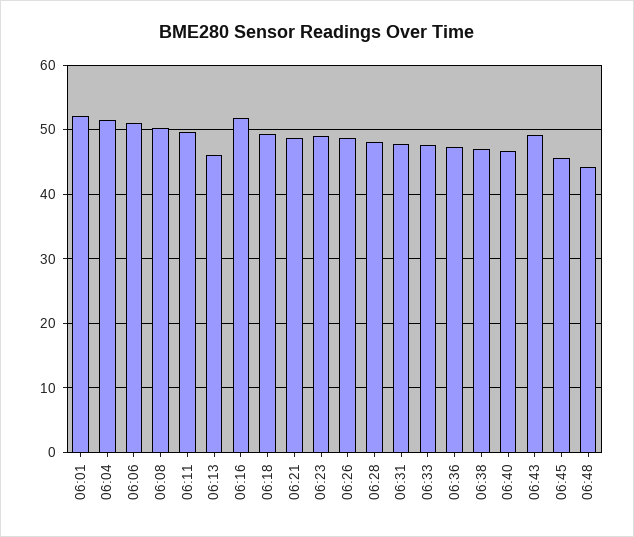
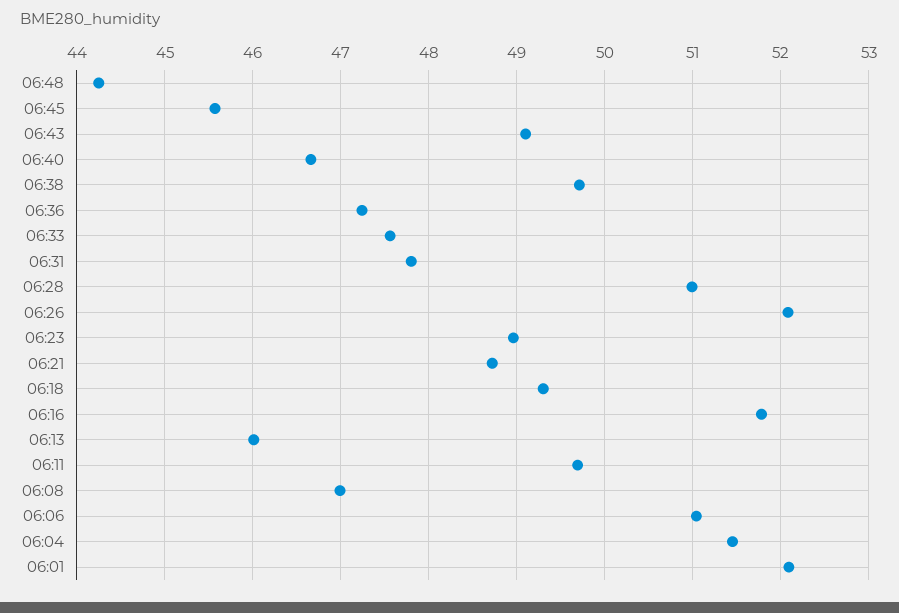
  {
    "06:01": 52.1,
    "06:04": 51.5,
    "06:06": 51,
-   "06:08": 50,
+   "06:08": 47,
    "06:11": 49.7,
    "06:13": 46,
    "06:16": 51.8,
    "06:18": 49.3,
    "06:21": 48.7,
    "06:23": 49,
-   "06:26": 49,
+   "06:26": 52.1,
-   "06:28": 48,
+   "06:28": 51,
    "06:31": 47.8,
    "06:33": 47.6,
    "06:36": 47.2,
-   "06:38": 47,
+   "06:38": 49.7,
    "06:40": 46.7,
    "06:43": 49.1,
    "06:45": 45.6,
    "06:48": 44.3
  }

